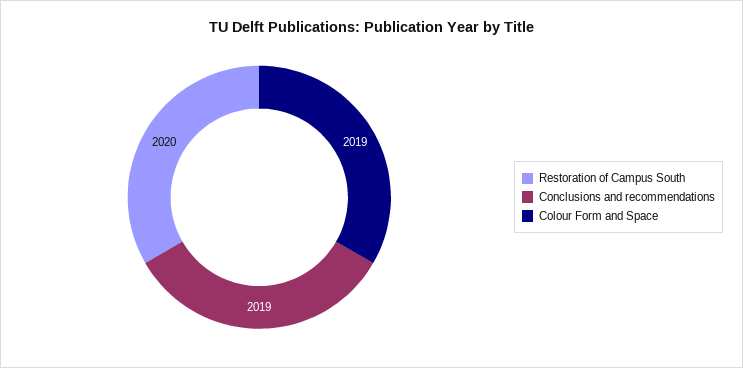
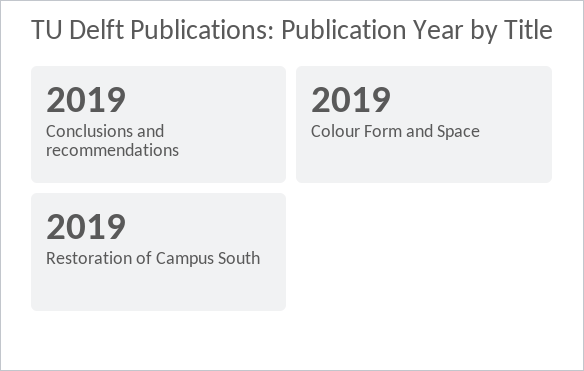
  {
-   "Restoration of Campus South": 2020,
+   "Restoration of Campus South": 2019,
    "Conclusions and recommendations": 2019,
    "Colour Form and Space": 2019
  }

